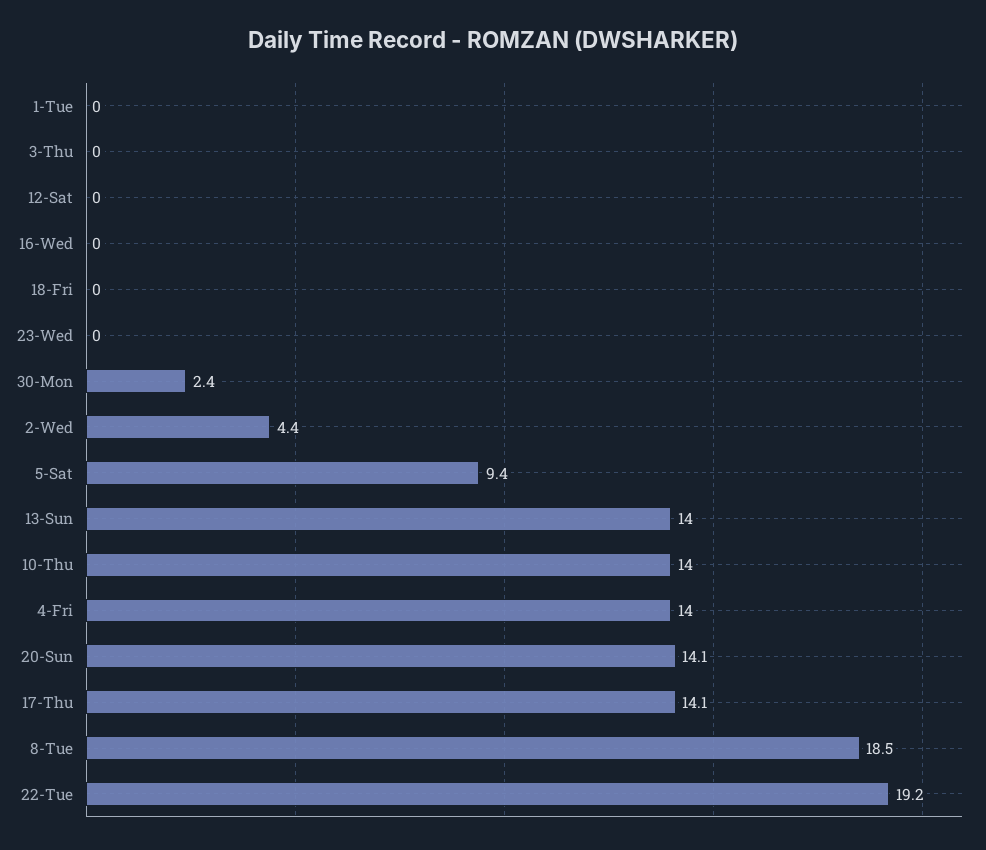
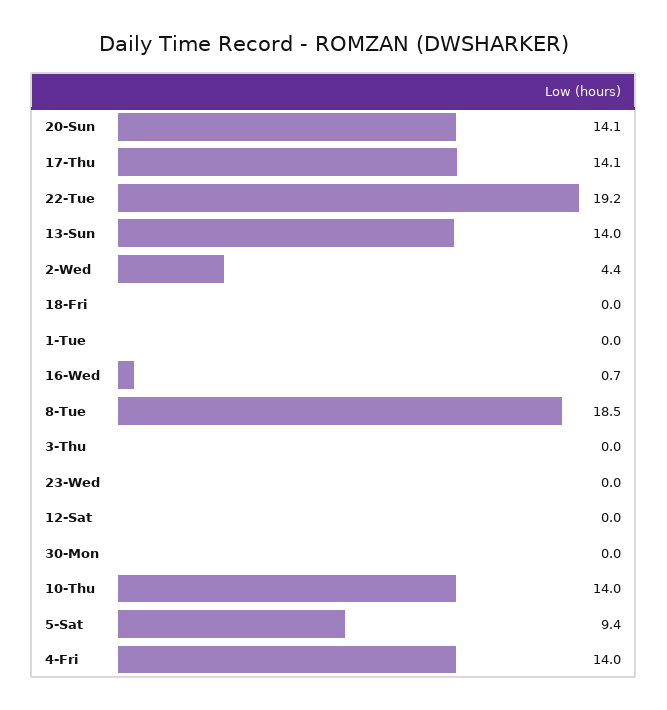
  {
    "1-Tue": 0,
    "3-Thu": 0,
    "12-Sat": 0,
-   "16-Wed": 0,
+   "16-Wed": 0.7,
    "18-Fri": 0,
    "23-Wed": 0,
-   "30-Mon": 2.4,
+   "30-Mon": 0,
    "2-Wed": 4.4,
    "5-Sat": 9.4,
    "13-Sun": 14,
    "10-Thu": 14,
    "4-Fri": 14,
    "20-Sun": 14.1,
    "17-Thu": 14.1,
    "8-Tue": 18.5,
    "22-Tue": 19.2
  }

